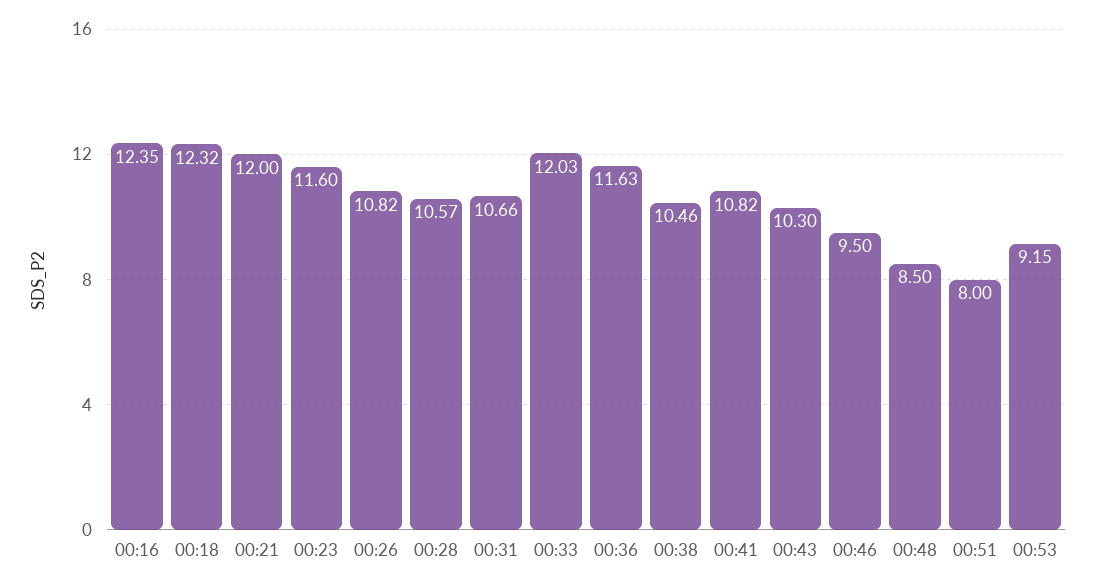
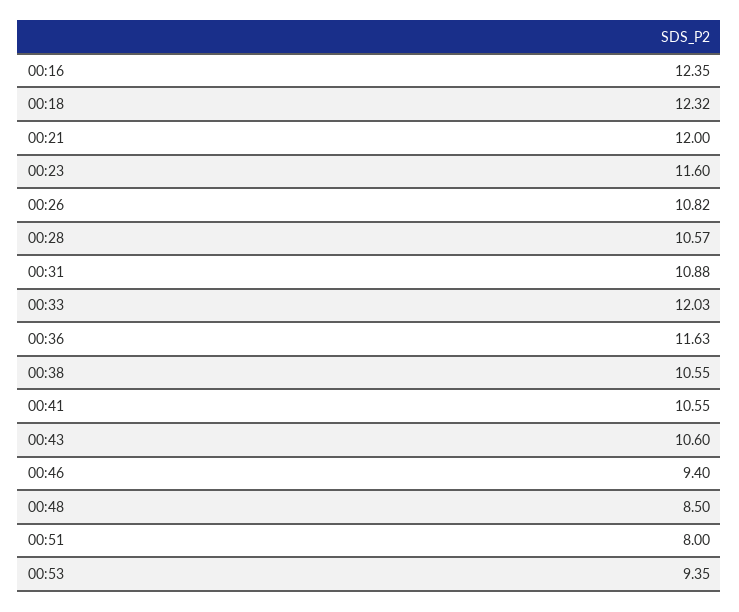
  {
    "00:16": 12.35,
    "00:18": 12.32,
    "00:21": 12,
    "00:23": 11.6,
    "00:26": 10.82,
    "00:28": 10.57,
-   "00:31": 10.66,
+   "00:31": 10.88,
    "00:33": 12.03,
    "00:36": 11.63,
-   "00:38": 10.46,
+   "00:38": 10.55,
-   "00:41": 10.82,
+   "00:41": 10.55,
-   "00:43": 10.3,
+   "00:43": 10.6,
-   "00:46": 9.5,
+   "00:46": 9.4,
    "00:48": 8.5,
    "00:51": 8,
-   "00:53": 9.15
+   "00:53": 9.35
  }

